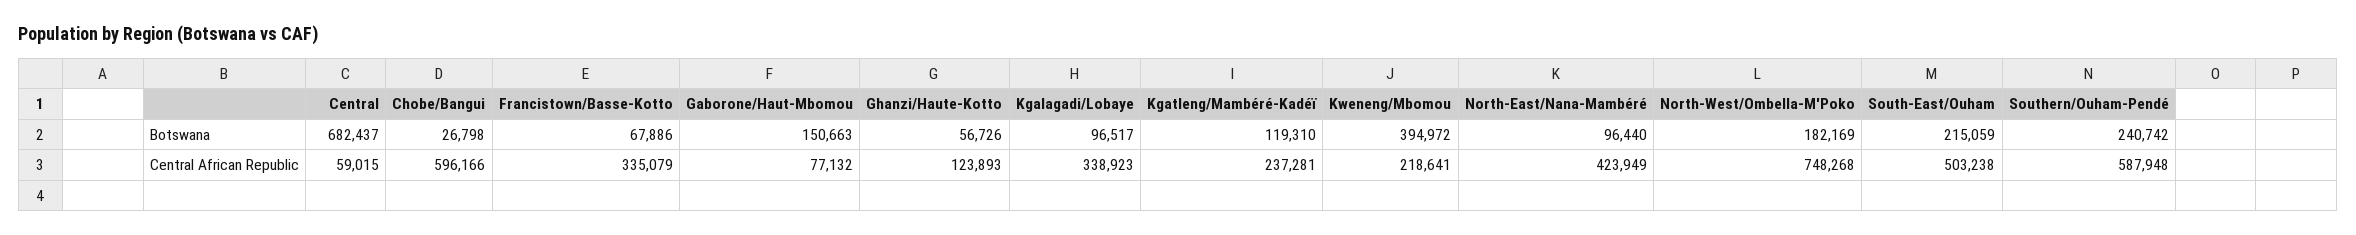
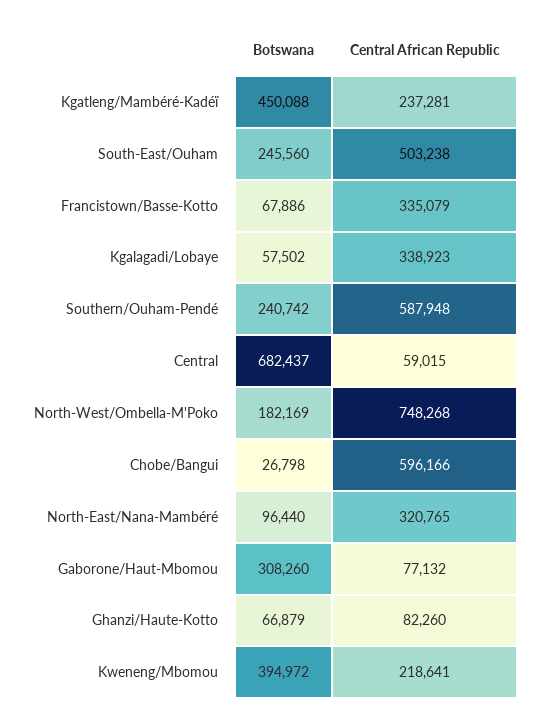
  {
    "Central": {
      "Botswana": 682437,
      "Central African Republic": 59015
    },
    "Chobe/Bangui": {
      "Botswana": 26798,
      "Central African Republic": 596166
    },
    "Francistown/Basse-Kotto": {
      "Botswana": 67886,
      "Central African Republic": 335079
    },
    "Gaborone/Haut-Mbomou": {
-     "Botswana": 150663,
+     "Botswana": 308260,
      "Central African Republic": 77132
    },
    "Ghanzi/Haute-Kotto": {
-     "Botswana": 56726,
+     "Botswana": 66879,
-     "Central African Republic": 123893
+     "Central African Republic": 82260
    },
    "Kgalagadi/Lobaye": {
-     "Botswana": 96517,
+     "Botswana": 57502,
      "Central African Republic": 338923
    },
    "Kgatleng/Mambéré-Kadéï": {
-     "Botswana": 119310,
+     "Botswana": 450088,
      "Central African Republic": 237281
    },
    "Kweneng/Mbomou": {
      "Botswana": 394972,
      "Central African Republic": 218641
    },
    "North-East/Nana-Mambéré": {
      "Botswana": 96440,
-     "Central African Republic": 423949
+     "Central African Republic": 320765
    },
    "North-West/Ombella-M'Poko": {
      "Botswana": 182169,
      "Central African Republic": 748268
    },
    "South-East/Ouham": {
-     "Botswana": 215059,
+     "Botswana": 245560,
      "Central African Republic": 503238
    },
    "Southern/Ouham-Pendé": {
      "Botswana": 240742,
      "Central African Republic": 587948
    }
  }

